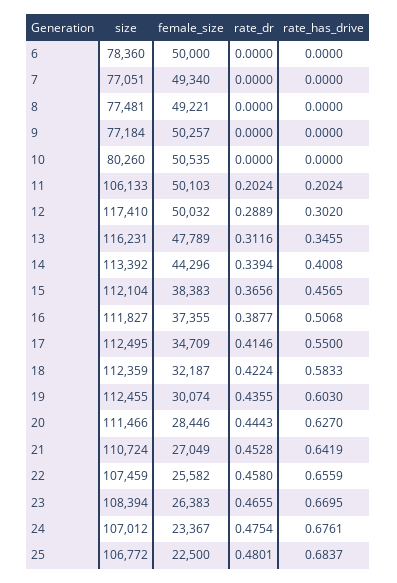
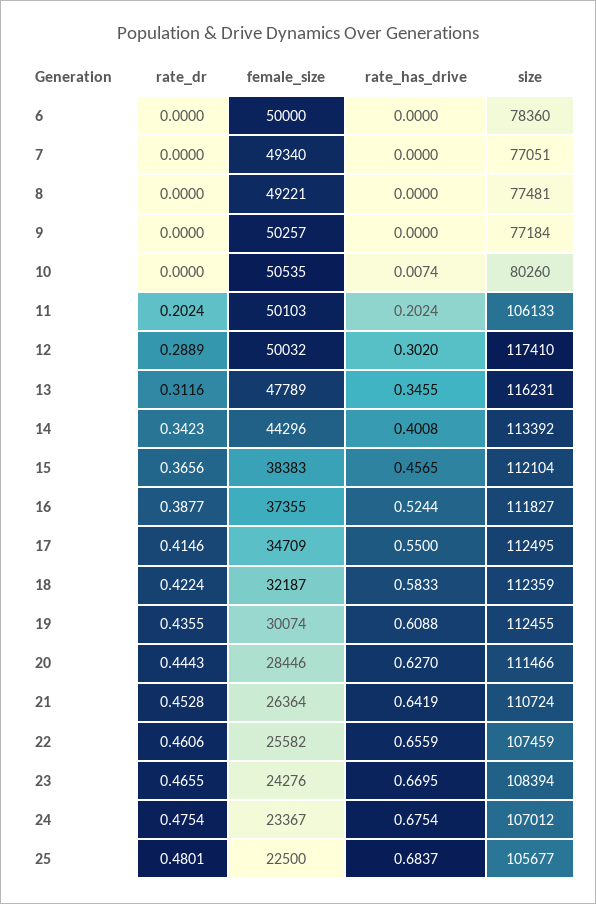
  {
    "size": {
      "6": 78360,
      "7": 77051,
      "8": 77481,
      "9": 77184,
      "10": 80260,
      "11": 106133,
      "12": 117410,
      "13": 116231,
      "14": 113392,
      "15": 112104,
      "16": 111827,
      "17": 112495,
      "18": 112359,
      "19": 112455,
      "20": 111466,
      "21": 110724,
      "22": 107459,
      "23": 108394,
      "24": 107012,
-     "25": 106772
+     "25": 105677
    },
    "female_size": {
      "6": 50000,
      "7": 49340,
      "8": 49221,
      "9": 50257,
      "10": 50535,
      "11": 50103,
      "12": 50032,
      "13": 47789,
      "14": 44296,
      "15": 38383,
      "16": 37355,
      "17": 34709,
      "18": 32187,
      "19": 30074,
      "20": 28446,
-     "21": 27049,
+     "21": 26364,
      "22": 25582,
-     "23": 26383,
+     "23": 24276,
      "24": 23367,
      "25": 22500
    },
    "rate_dr": {
      "6": 0,
      "7": 0,
      "8": 0,
      "9": 0,
      "10": 0,
      "11": 0.2024,
      "12": 0.2889,
      "13": 0.3116,
-     "14": 0.3394,
+     "14": 0.3423,
      "15": 0.3656,
      "16": 0.3877,
      "17": 0.4146,
      "18": 0.4224,
      "19": 0.4355,
      "20": 0.4443,
      "21": 0.4528,
-     "22": 0.458,
+     "22": 0.4606,
      "23": 0.4655,
      "24": 0.4754,
      "25": 0.4801
    },
    "rate_has_drive": {
      "6": 0,
      "7": 0,
      "8": 0,
      "9": 0,
-     "10": 0,
+     "10": 0.0074,
      "11": 0.2024,
      "12": 0.302,
      "13": 0.3455,
      "14": 0.4008,
      "15": 0.4565,
-     "16": 0.5068,
+     "16": 0.5244,
      "17": 0.55,
      "18": 0.5833,
-     "19": 0.603,
+     "19": 0.6088,
      "20": 0.627,
      "21": 0.6419,
      "22": 0.6559,
      "23": 0.6695,
-     "24": 0.6761,
+     "24": 0.6754,
      "25": 0.6837
    }
  }

